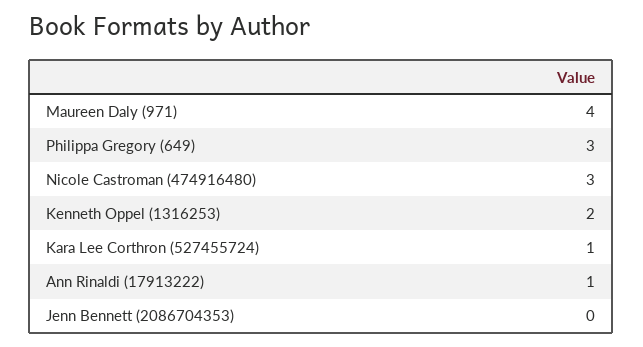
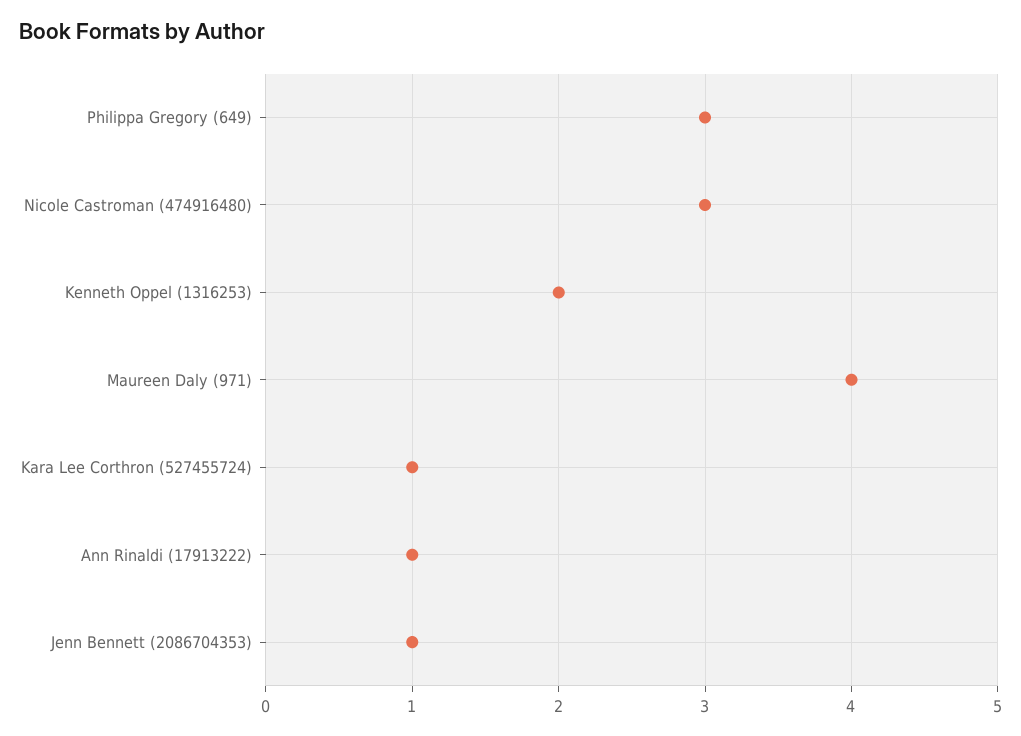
  {
    "Maureen Daly (971)": 4,
    "Philippa Gregory (649)": 3,
    "Nicole Castroman (474916480)": 3,
    "Kenneth Oppel (1316253)": 2,
    "Kara Lee Corthron (527455724)": 1,
    "Ann Rinaldi (17913222)": 1,
-   "Jenn Bennett (2086704353)": 0
+   "Jenn Bennett (2086704353)": 1
  }

